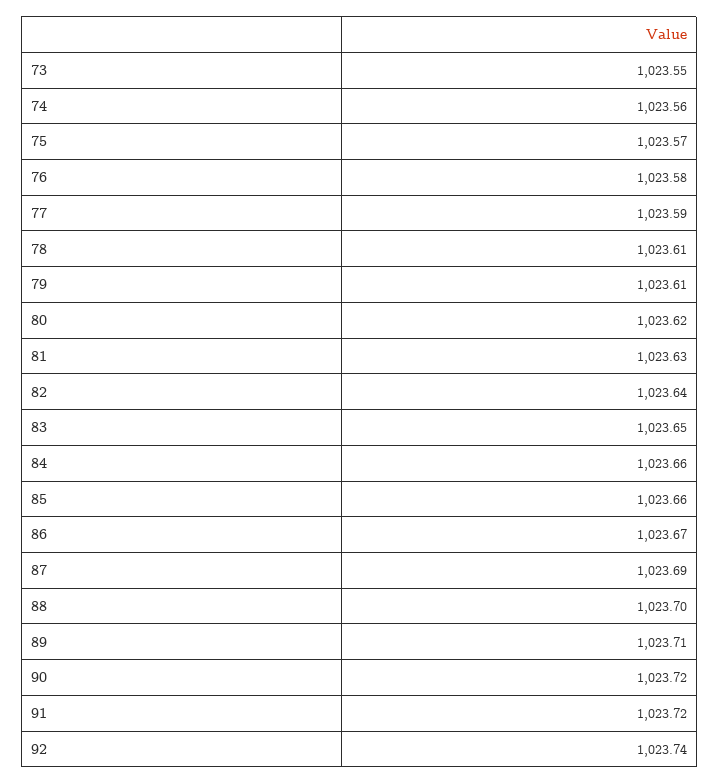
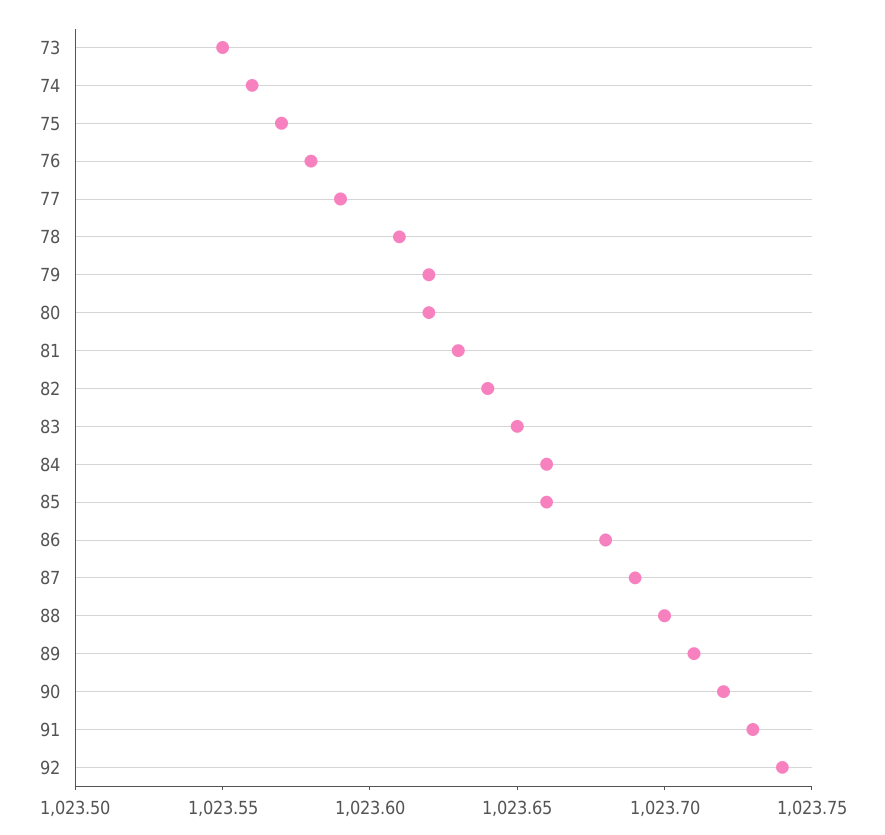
  {
    "73": 1023.55,
    "74": 1023.56,
    "75": 1023.57,
    "76": 1023.58,
    "77": 1023.59,
    "78": 1023.61,
-   "79": 1023.61,
+   "79": 1023.62,
    "80": 1023.62,
    "81": 1023.63,
    "82": 1023.64,
    "83": 1023.65,
    "84": 1023.66,
    "85": 1023.66,
-   "86": 1023.67,
+   "86": 1023.68,
    "87": 1023.69,
    "88": 1023.7,
    "89": 1023.71,
    "90": 1023.72,
-   "91": 1023.72,
+   "91": 1023.73,
    "92": 1023.74
  }

